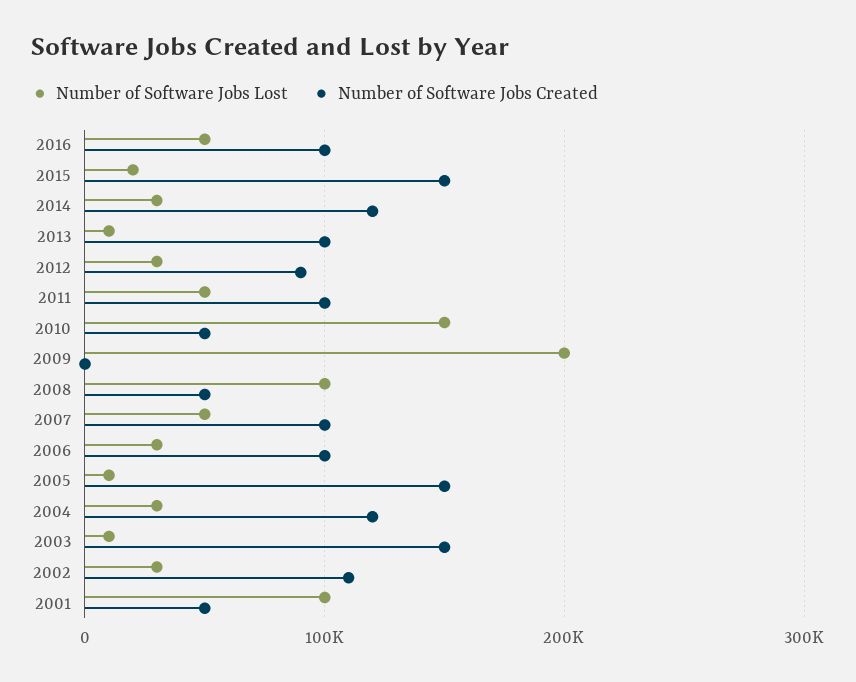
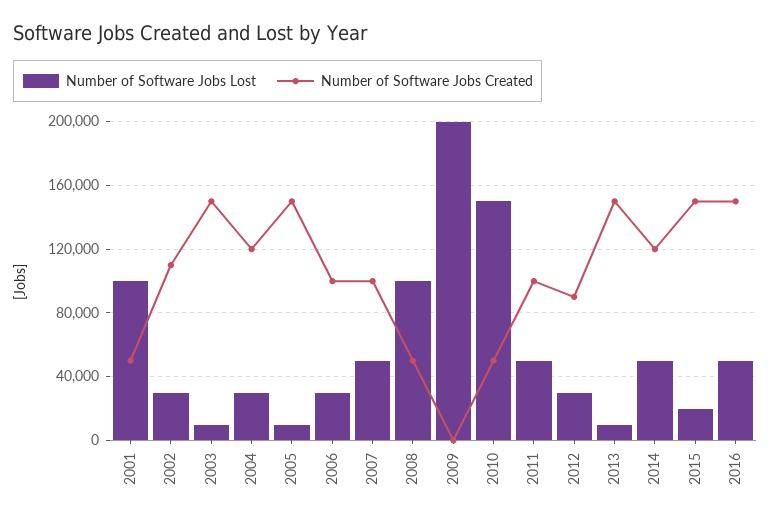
  {
    "Number of Software Jobs Lost": {
      "2016": 50000,
      "2015": 20000,
-     "2014": 30000,
+     "2014": 50000,
      "2013": 10000,
      "2012": 30000,
      "2011": 50000,
      "2010": 150000,
      "2009": 200000,
      "2008": 100000,
      "2007": 50000,
      "2006": 30000,
      "2005": 10000,
      "2004": 30000,
      "2003": 10000,
      "2002": 30000,
      "2001": 100000
    },
    "Number of Software Jobs Created": {
-     "2016": 100000,
+     "2016": 150000,
      "2015": 150000,
      "2014": 120000,
-     "2013": 100000,
+     "2013": 150000,
      "2012": 90000,
      "2011": 100000,
      "2010": 50000,
      "2009": 0,
      "2008": 50000,
      "2007": 100000,
      "2006": 100000,
      "2005": 150000,
      "2004": 120000,
      "2003": 150000,
      "2002": 110000,
      "2001": 50000
    }
  }

